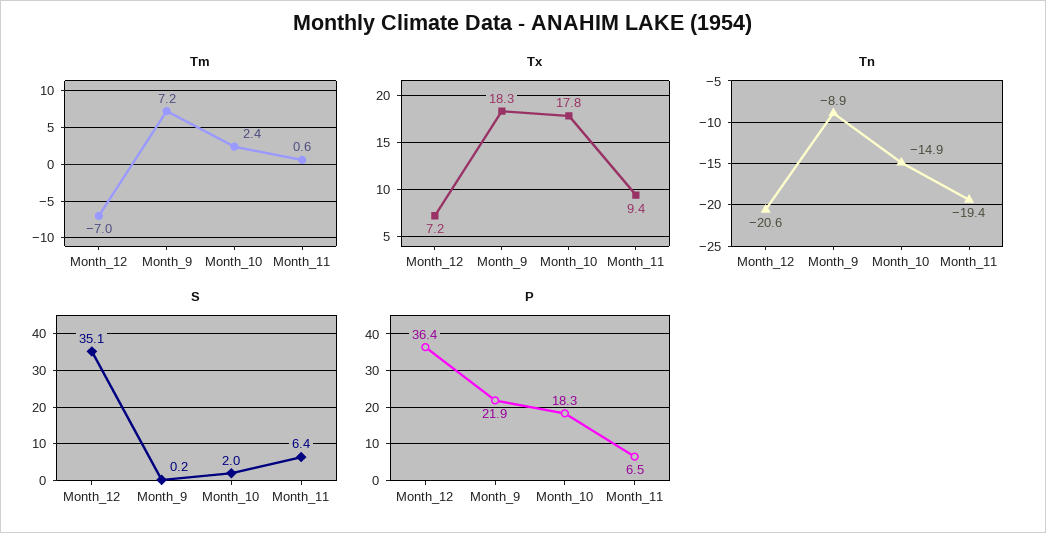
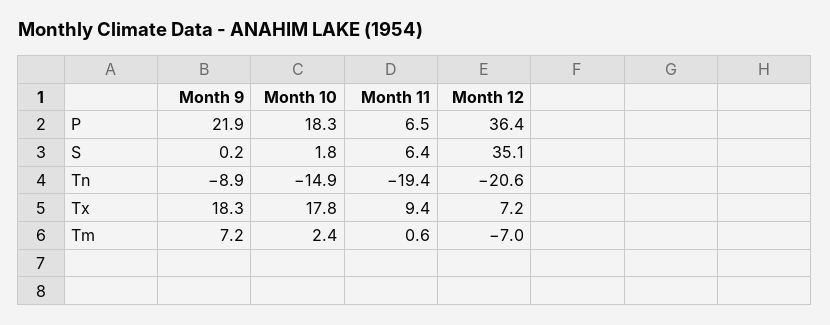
  {
    "Tm": {
      "Month_12": -7,
      "Month_9": 7.2,
      "Month_10": 2.4,
      "Month_11": 0.6
    },
    "Tx": {
      "Month_12": 7.2,
      "Month_9": 18.3,
      "Month_10": 17.8,
      "Month_11": 9.4
    },
    "Tn": {
      "Month_12": -20.6,
      "Month_9": -8.9,
      "Month_10": -14.9,
      "Month_11": -19.4
    },
    "S": {
      "Month_12": 35.1,
      "Month_9": 0.2,
-     "Month_10": 2,
+     "Month_10": 1.8,
      "Month_11": 6.4
    },
    "P": {
      "Month_12": 36.4,
      "Month_9": 21.9,
      "Month_10": 18.3,
      "Month_11": 6.5
    }
  }

